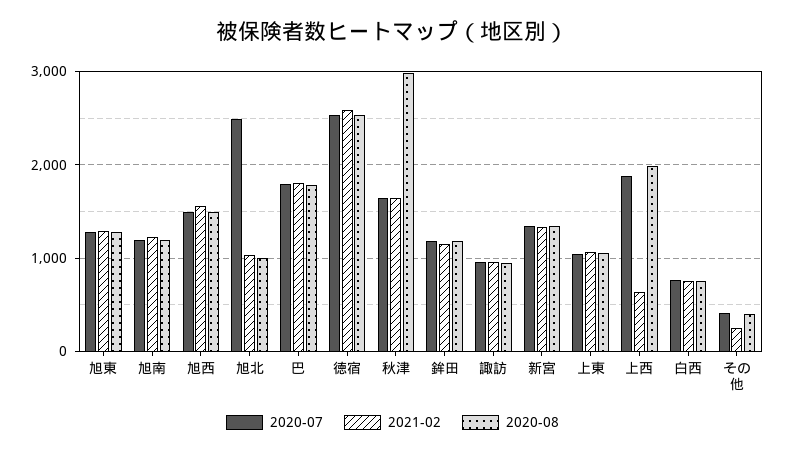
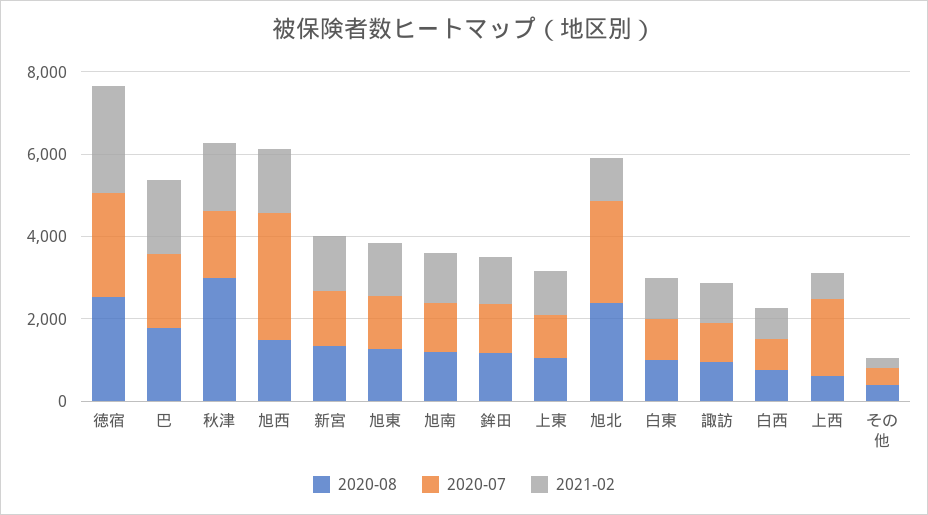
  {
    "2020-07": {
      "旭東": 1300,
      "旭南": 1200,
-     "旭西": 1500,
+     "旭西": 3000,
      "旭北": 2500,
      "巴": 1800,
      "徳宿": 2500,
      "秋津": 1600,
      "鉾田": 1200,
      "諏訪": 1000,
      "新宮": 1300,
      "上東": 1000,
      "上西": 1900,
      "白西": 800,
-     "その他": 400
+     "その他": 400,
+     "白東": 1000
    },
    "2021-02": {
      "旭東": 1300,
      "旭南": 1200,
      "旭西": 1600,
      "旭北": 1000,
      "巴": 1800,
      "徳宿": 2600,
      "秋津": 1600,
      "鉾田": 1200,
      "諏訪": 1000,
      "新宮": 1300,
      "上東": 1100,
      "上西": 600,
      "白西": 800,
-     "その他": 200
+     "その他": 200,
+     "白東": 1000
    },
    "2020-08": {
      "旭東": 1300,
      "旭南": 1200,
      "旭西": 1500,
-     "旭北": 1000,
+     "旭北": 2500,
      "巴": 1800,
      "徳宿": 2500,
      "秋津": 3000,
      "鉾田": 1200,
      "諏訪": 1000,
      "新宮": 1300,
      "上東": 1100,
-     "上西": 2000,
+     "上西": 500,
      "白西": 800,
-     "その他": 400
+     "その他": 400,
+     "白東": 1000
    }
  }

